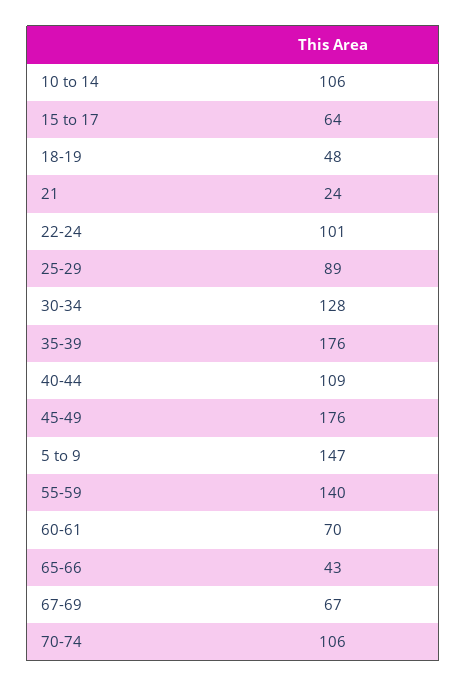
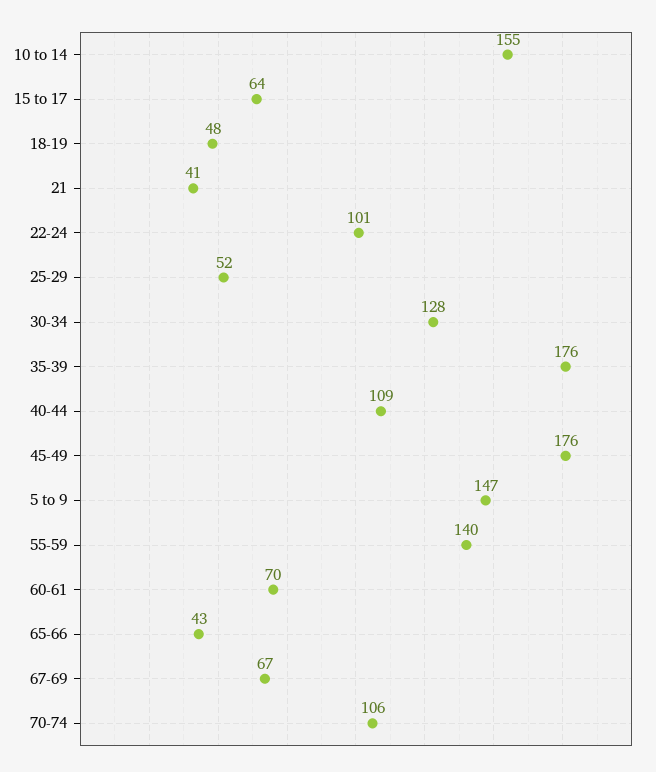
  {
-   "10 to 14": 106,
+   "10 to 14": 155,
    "15 to 17": 64,
    "18-19": 48,
-   "21": 24,
+   "21": 41,
    "22-24": 101,
-   "25-29": 89,
+   "25-29": 52,
    "30-34": 128,
    "35-39": 176,
    "40-44": 109,
    "45-49": 176,
    "5 to 9": 147,
    "55-59": 140,
    "60-61": 70,
    "65-66": 43,
    "67-69": 67,
    "70-74": 106
  }

